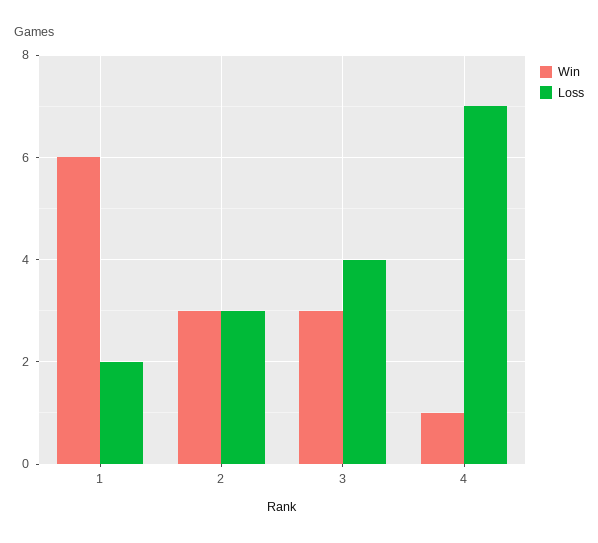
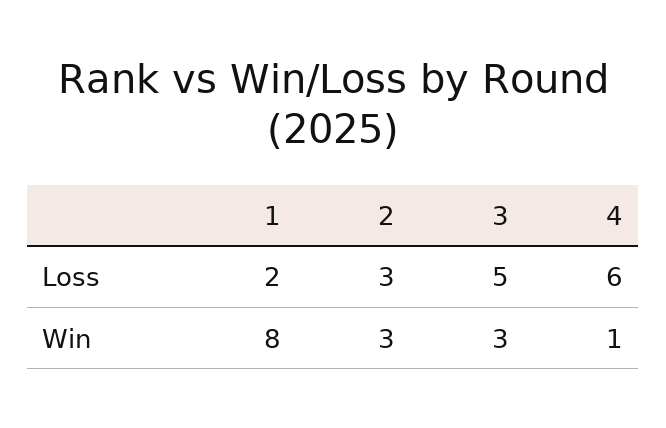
  {
    "Win": {
-     "1": 6,
+     "1": 8,
      "2": 3,
      "3": 3,
      "4": 1
    },
    "Loss": {
      "1": 2,
      "2": 3,
-     "3": 4,
+     "3": 5,
-     "4": 7
+     "4": 6
    }
  }

